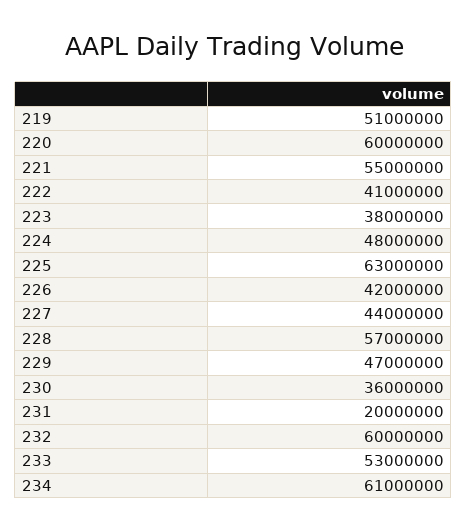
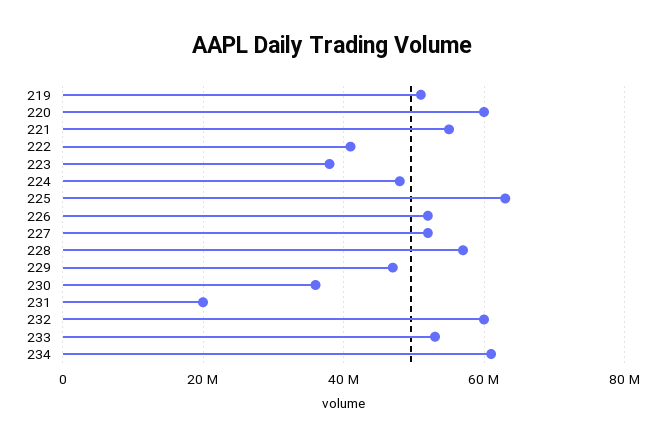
  {
    "219": 51000000,
    "220": 60000000,
    "221": 55000000,
    "222": 41000000,
    "223": 38000000,
    "224": 48000000,
    "225": 63000000,
-   "226": 42000000,
+   "226": 52000000,
-   "227": 44000000,
+   "227": 52000000,
    "228": 57000000,
    "229": 47000000,
    "230": 36000000,
    "231": 20000000,
    "232": 60000000,
    "233": 53000000,
    "234": 61000000
  }

